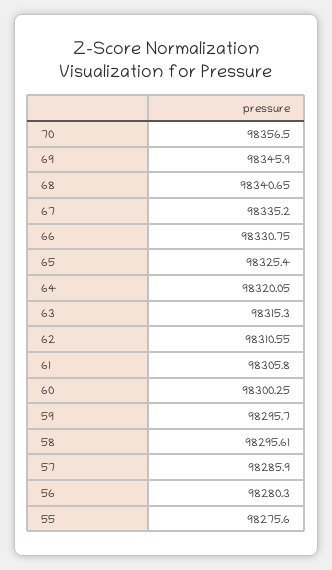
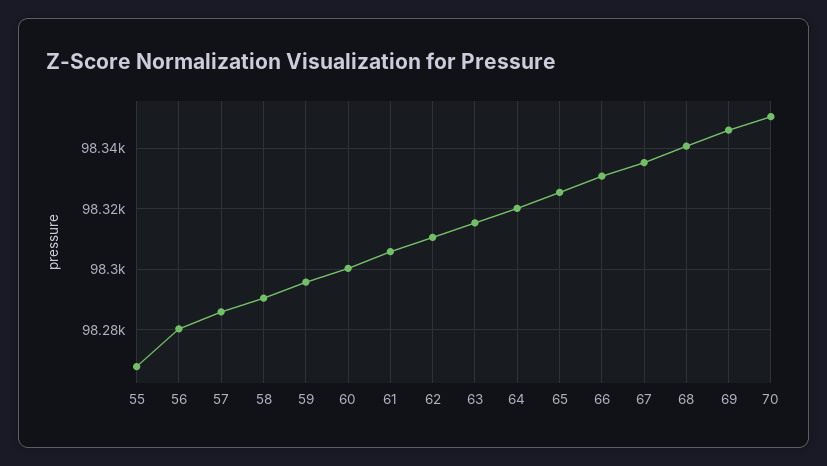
  {
-   "70": 98356.5,
+   "70": 98350,
    "69": 98345.9,
    "68": 98340.65,
    "67": 98335.2,
    "66": 98330.75,
    "65": 98325.4,
    "64": 98320.05,
    "63": 98315.3,
    "62": 98310.55,
    "61": 98305.8,
    "60": 98300.25,
    "59": 98295.7,
-   "58": 98295.61,
+   "58": 98290,
    "57": 98285.9,
    "56": 98280.3,
-   "55": 98275.6
+   "55": 98268
  }

